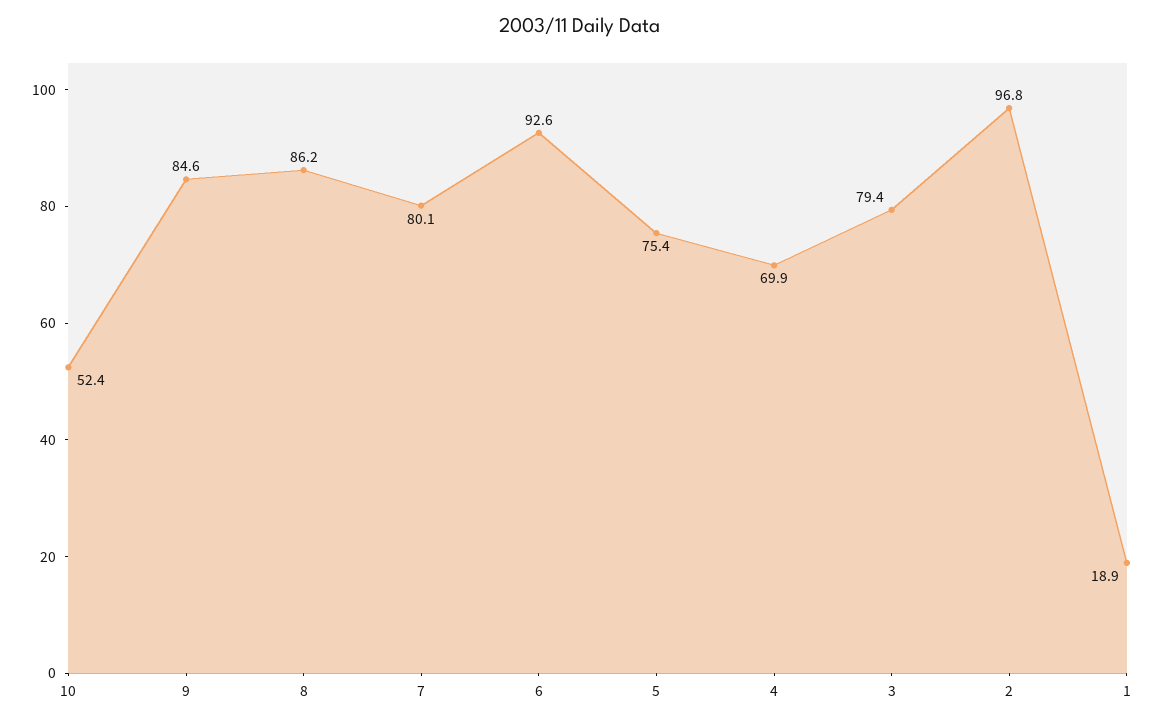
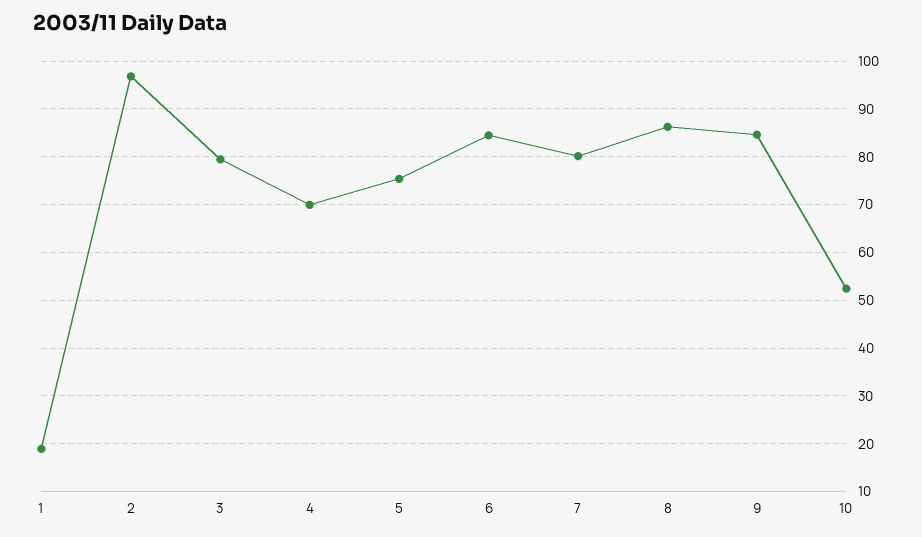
  {
    "10": 52.4,
    "9": 84.6,
    "8": 86.2,
    "7": 80.1,
-   "6": 92.6,
+   "6": 84,
    "5": 75.4,
    "4": 69.9,
    "3": 79.4,
    "2": 96.8,
    "1": 18.9
  }

